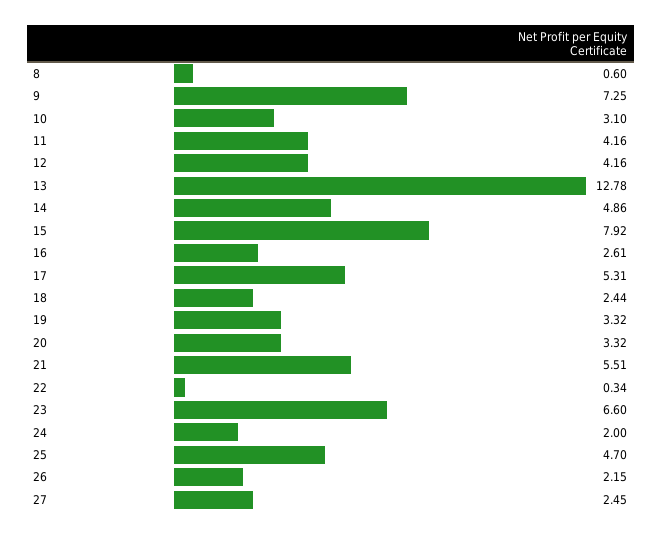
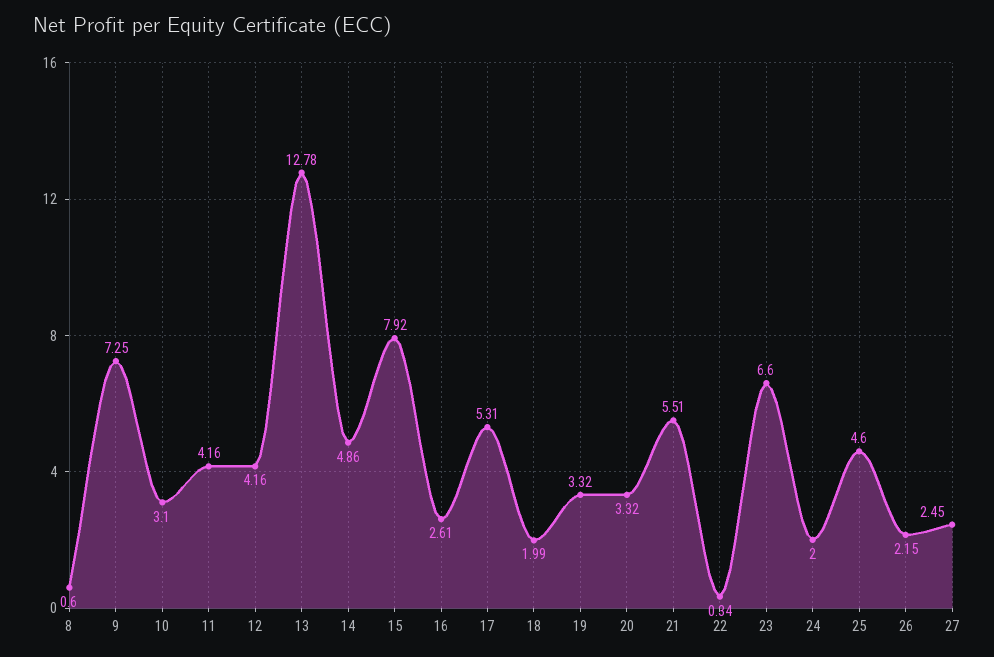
  {
    "8": 0.6,
    "9": 7.25,
    "10": 3.1,
    "11": 4.16,
    "12": 4.16,
    "13": 12.78,
    "14": 4.86,
    "15": 7.92,
    "16": 2.61,
    "17": 5.31,
-   "18": 2.44,
+   "18": 1.99,
    "19": 3.32,
    "20": 3.32,
    "21": 5.51,
    "22": 0.34,
    "23": 6.6,
    "24": 2,
-   "25": 4.7,
+   "25": 4.6,
    "26": 2.15,
    "27": 2.45
  }

